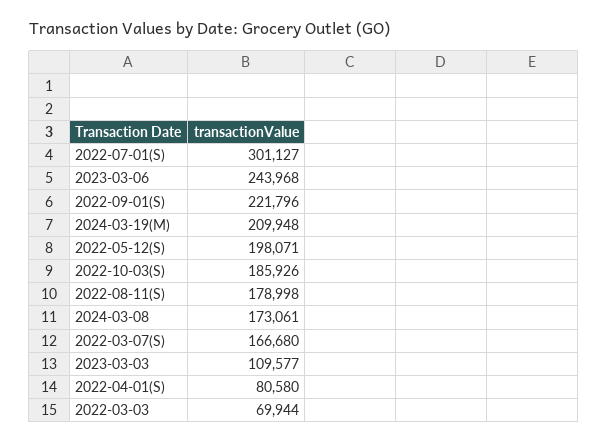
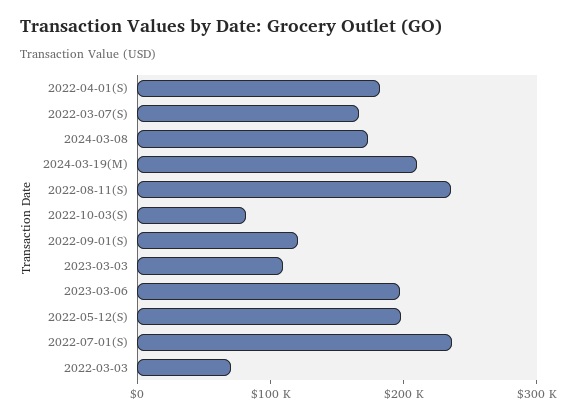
  {
-   "2022-07-01(S)": 301127,
+   "2022-07-01(S)": 240000,
-   "2023-03-06": 243968,
+   "2023-03-06": 200000,
-   "2022-09-01(S)": 221796,
+   "2022-09-01(S)": 120000,
    "2024-03-19(M)": 209948,
    "2022-05-12(S)": 198071,
-   "2022-10-03(S)": 185926,
+   "2022-10-03(S)": 80000,
-   "2022-08-11(S)": 178998,
+   "2022-08-11(S)": 240000,
    "2024-03-08": 173061,
    "2022-03-07(S)": 166680,
    "2023-03-03": 109577,
-   "2022-04-01(S)": 80580,
+   "2022-04-01(S)": 180000,
    "2022-03-03": 69944
  }

